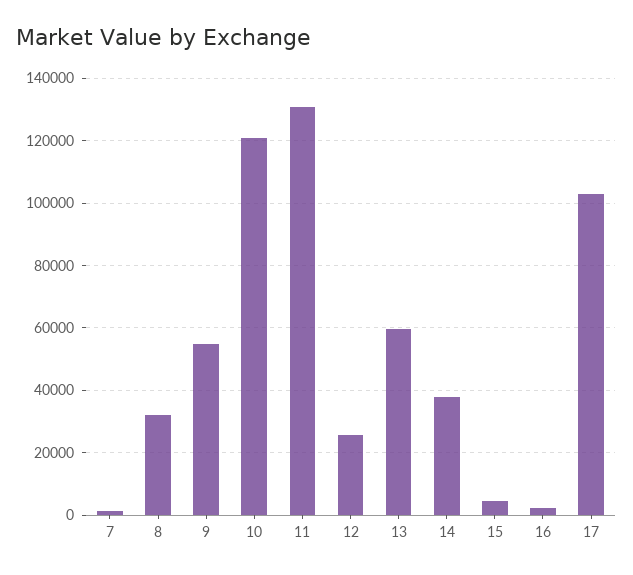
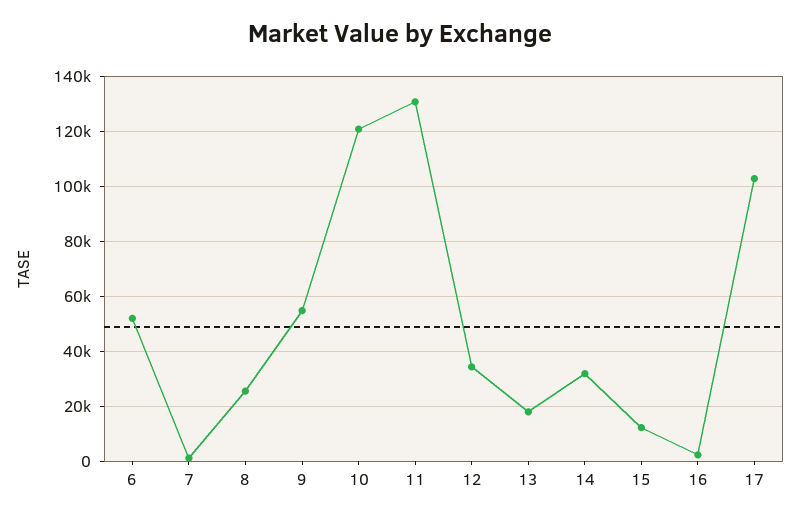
  {
    "7": 2000,
-   "8": 32000,
+   "8": 25000,
    "9": 54000,
    "10": 120000,
    "11": 130000,
-   "12": 26000,
+   "12": 35000,
-   "13": 60000,
+   "13": 17500,
-   "14": 38000,
+   "14": 32500,
-   "15": 4000,
+   "15": 12500,
    "16": 2000,
-   "17": 102000
+   "17": 102000,
+   "6": 52500
  }

